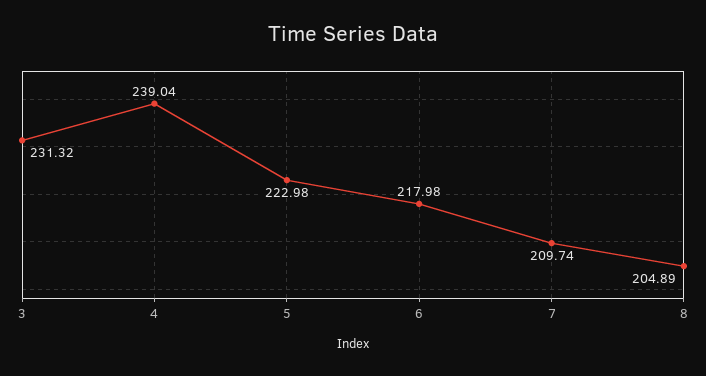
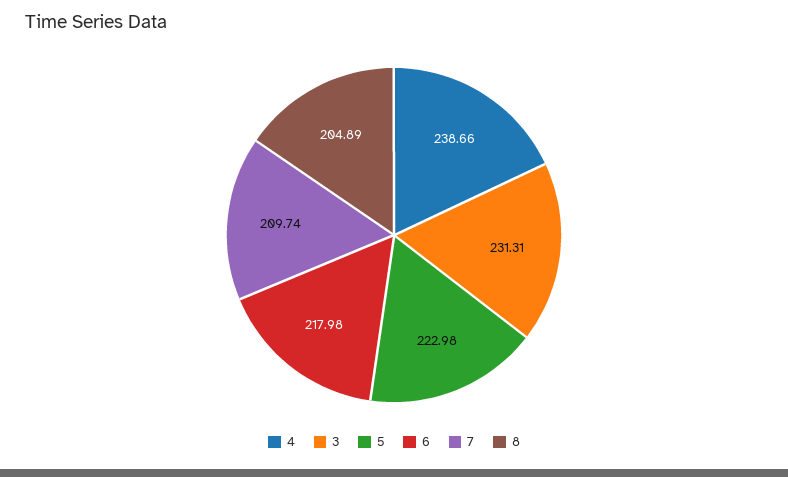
  {
-   "3": 231.32,
+   "3": 231.31,
-   "4": 239.04,
+   "4": 238.66,
    "5": 222.98,
    "6": 217.98,
    "7": 209.74,
    "8": 204.89
  }

